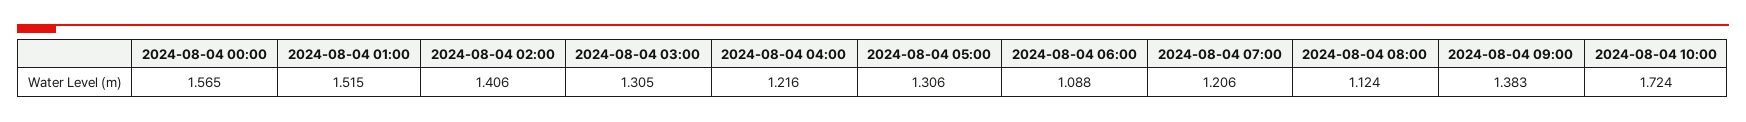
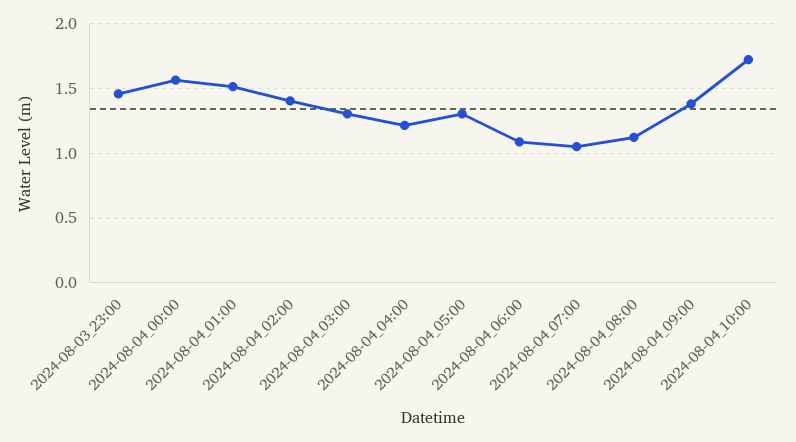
  {
    "2024-08-04 00:00": 1.565,
    "2024-08-04 01:00": 1.515,
    "2024-08-04 02:00": 1.406,
    "2024-08-04 03:00": 1.305,
    "2024-08-04 04:00": 1.216,
    "2024-08-04 05:00": 1.306,
    "2024-08-04 06:00": 1.088,
-   "2024-08-04 07:00": 1.206,
+   "2024-08-04 07:00": 1.05,
    "2024-08-04 08:00": 1.124,
    "2024-08-04 09:00": 1.383,
-   "2024-08-04 10:00": 1.724
+   "2024-08-04 10:00": 1.724,
+   "2024-08-03_23:00": 1.45
  }

